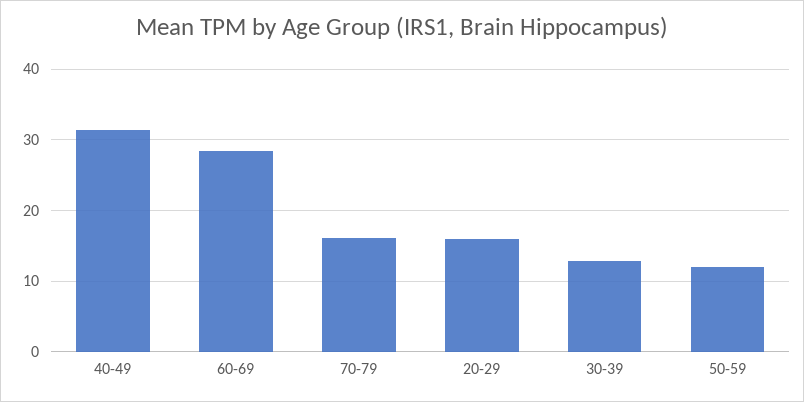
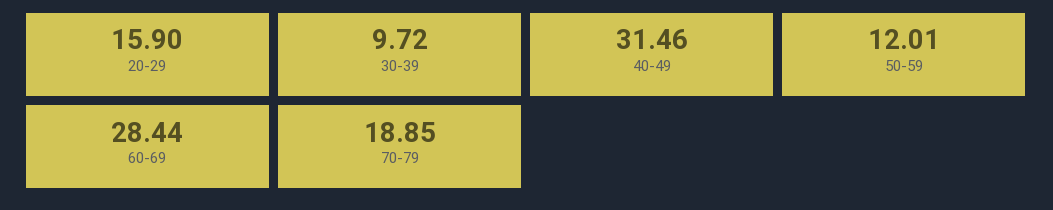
  {
    "40-49": 31.46,
    "60-69": 28.44,
-   "70-79": 16,
+   "70-79": 18.85,
    "20-29": 15.9,
-   "30-39": 13,
+   "30-39": 9.72,
    "50-59": 12.01
  }

